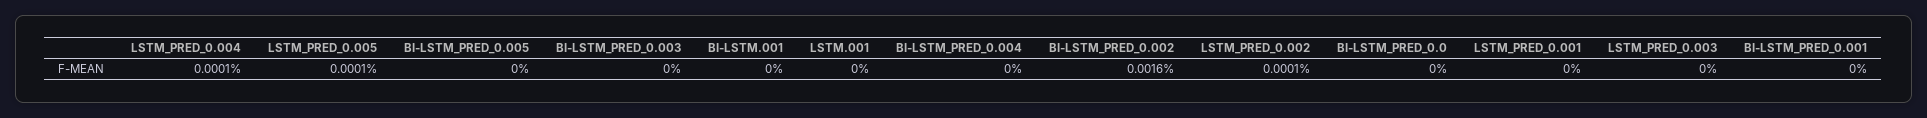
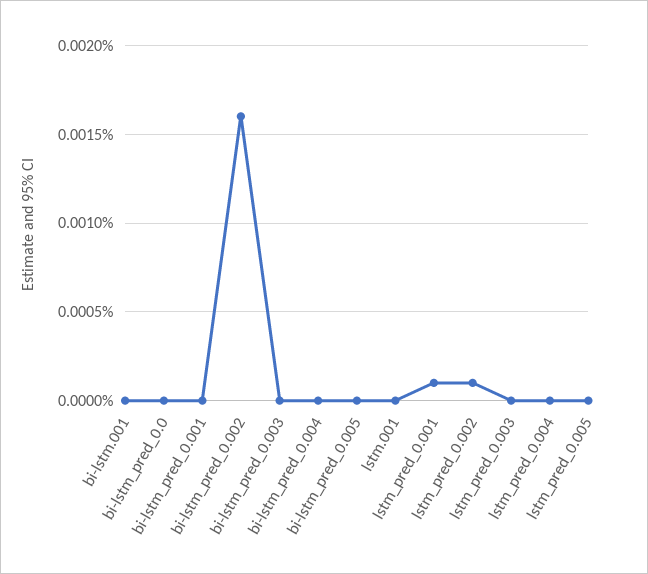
  {
-   "LSTM_PRED_0.004": 0.0001,
+   "LSTM_PRED_0.004": 0,
-   "LSTM_PRED_0.005": 0.0001,
+   "LSTM_PRED_0.005": 0,
    "BI-LSTM_PRED_0.005": 0,
    "BI-LSTM_PRED_0.003": 0,
    "BI-LSTM.001": 0,
    "LSTM.001": 0,
    "BI-LSTM_PRED_0.004": 0,
    "BI-LSTM_PRED_0.002": 0.0016,
    "LSTM_PRED_0.002": 0.0001,
    "BI-LSTM_PRED_0.0": 0,
-   "LSTM_PRED_0.001": 0,
+   "LSTM_PRED_0.001": 0.0001,
    "LSTM_PRED_0.003": 0,
    "BI-LSTM_PRED_0.001": 0
  }

